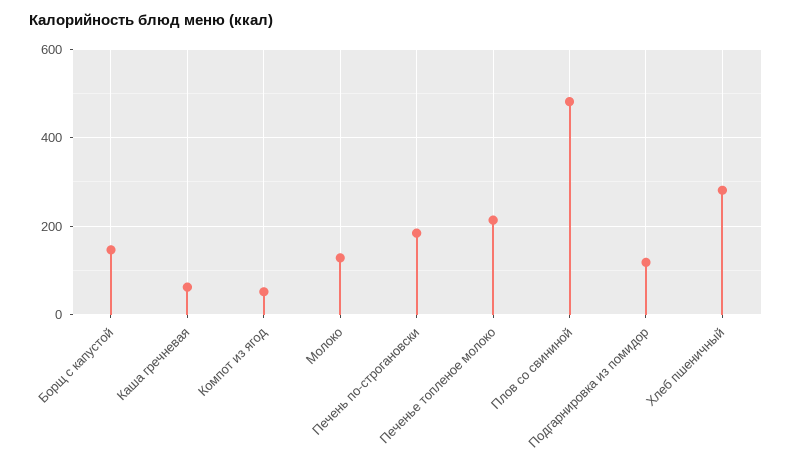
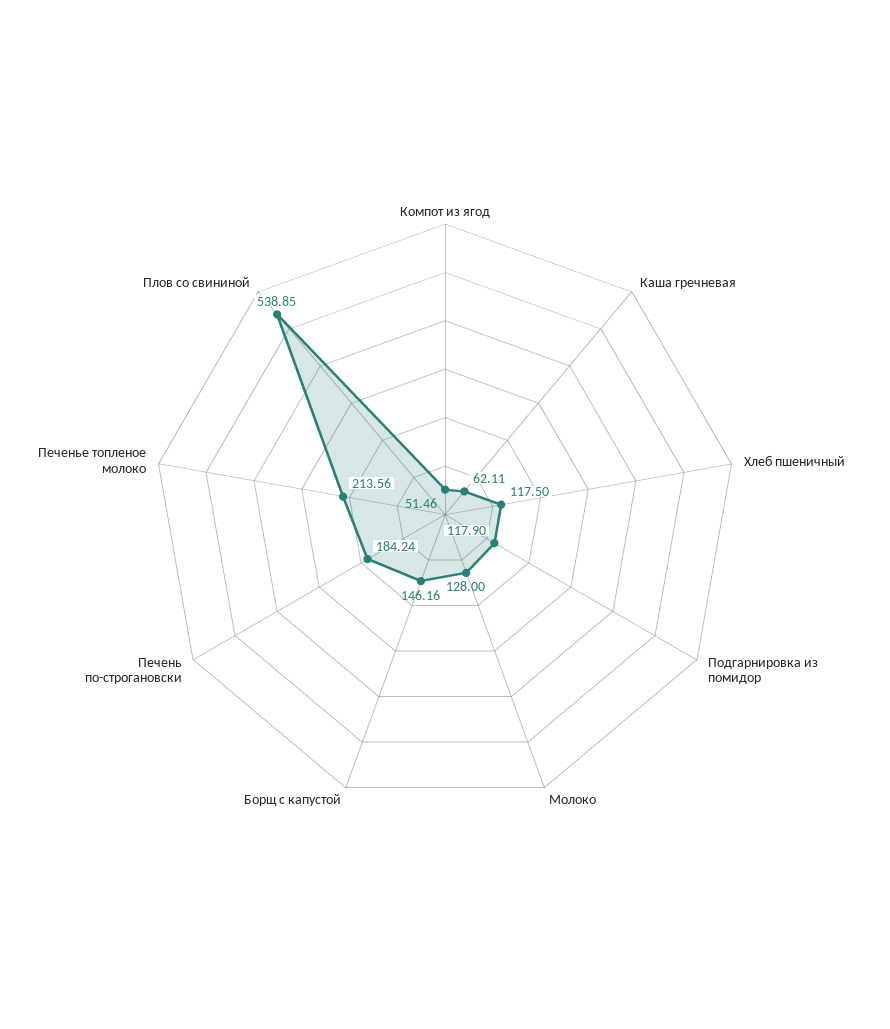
  {
    "Борщ с капустой": 146.16,
    "Каша гречневая": 62.11,
    "Компот из ягод": 51.46,
    "Молоко": 128,
    "Печень по-строгановски": 184.24,
    "Печенье топленое молоко": 213.56,
-   "Плов со свининой": 480,
+   "Плов со свининой": 538.85,
    "Подгарнировка из помидор": 117.9,
-   "Хлеб пшеничный": 280
+   "Хлеб пшеничный": 117.5
  }

